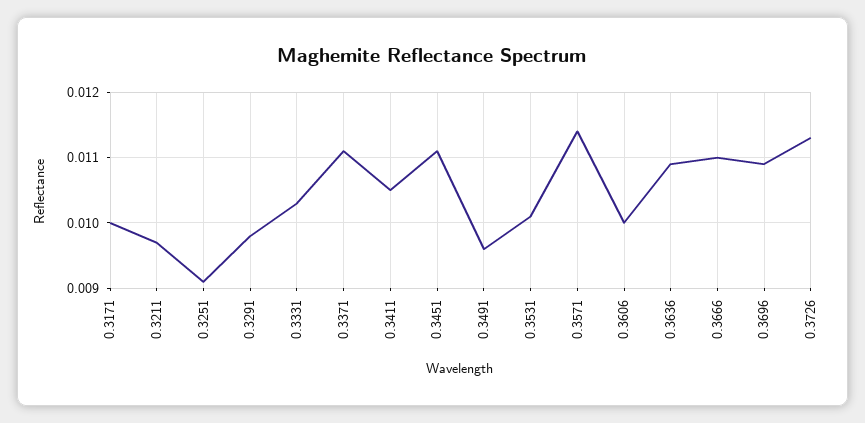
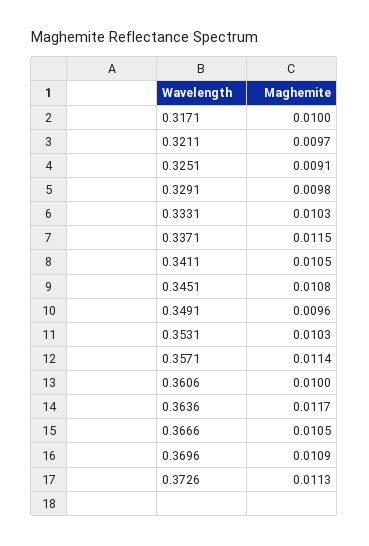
  {
    "0.3171": 0.01,
    "0.3211": 0.0097,
    "0.3251": 0.0091,
    "0.3291": 0.0098,
    "0.3331": 0.0103,
-   "0.3371": 0.0111,
+   "0.3371": 0.0115,
    "0.3411": 0.0105,
-   "0.3451": 0.0111,
+   "0.3451": 0.0108,
    "0.3491": 0.0096,
-   "0.3531": 0.0101,
+   "0.3531": 0.0103,
    "0.3571": 0.0114,
    "0.3606": 0.01,
-   "0.3636": 0.0109,
+   "0.3636": 0.0117,
-   "0.3666": 0.011,
+   "0.3666": 0.0105,
    "0.3696": 0.0109,
    "0.3726": 0.0113
  }

